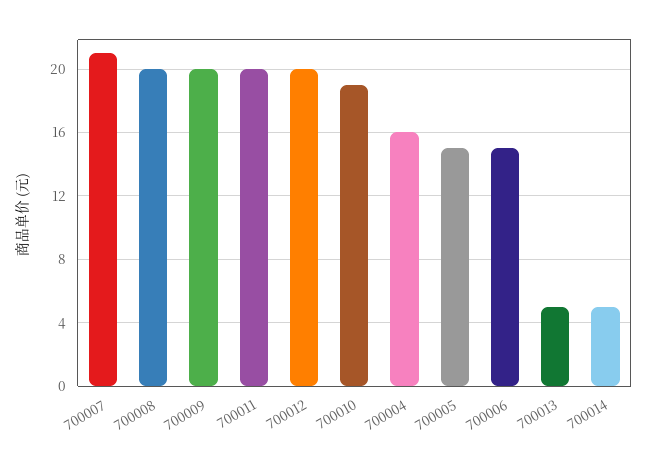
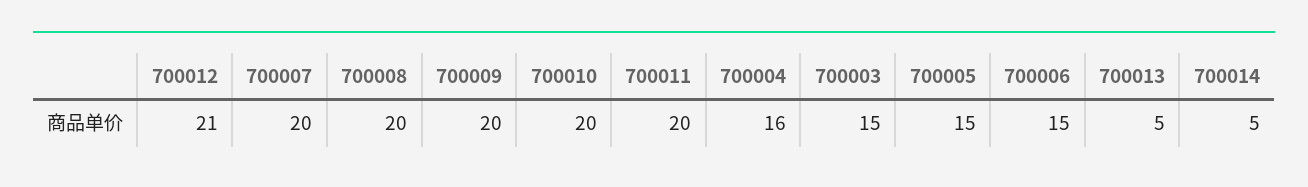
  {
-   "700007": 21,
+   "700007": 20,
    "700008": 20,
    "700009": 20,
    "700011": 20,
-   "700012": 20,
+   "700012": 21,
-   "700010": 19,
+   "700010": 20,
    "700004": 16,
    "700005": 15,
    "700006": 15,
    "700013": 5,
-   "700014": 5
+   "700014": 5,
+   "700003": 15
  }

